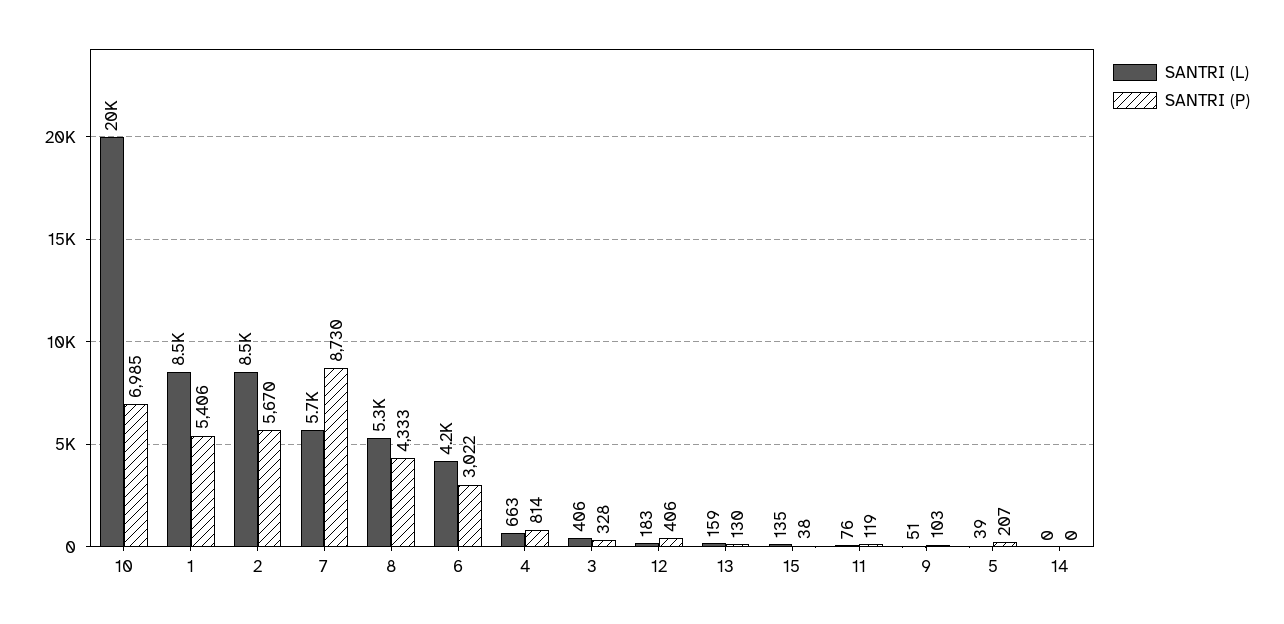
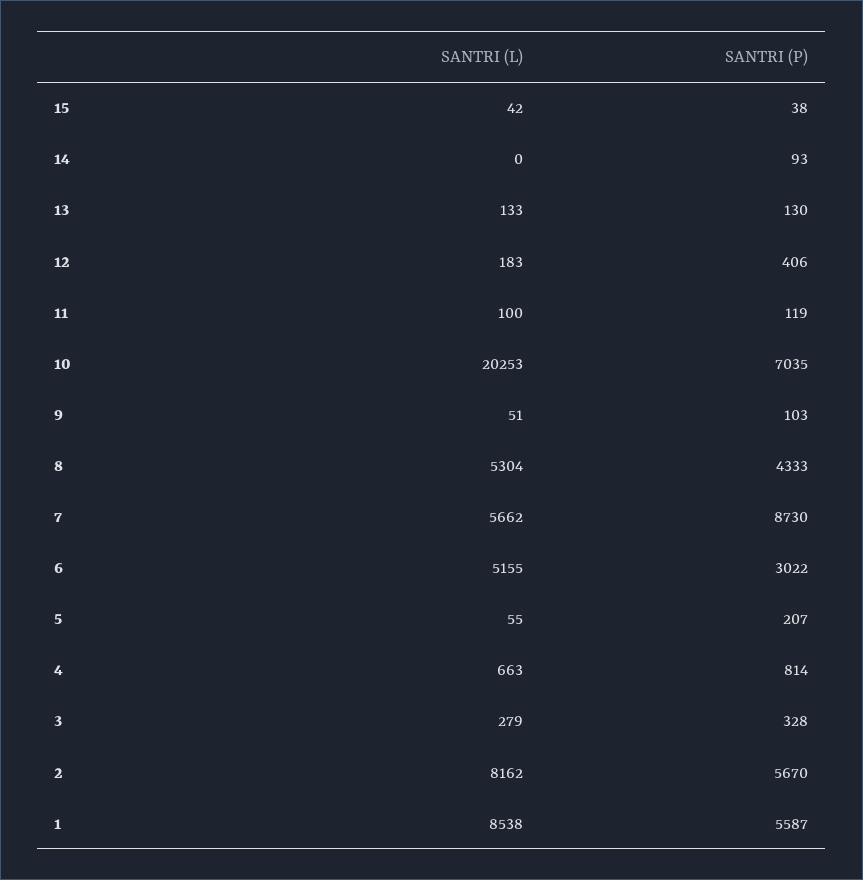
  {
    "SANTRI (L)": {
      "10": 20253,
      "1": 8538,
-     "2": 8500,
+     "2": 8162,
      "7": 5662,
      "8": 5304,
-     "6": 4200,
+     "6": 5155,
      "4": 663,
-     "3": 406,
+     "3": 279,
      "12": 183,
-     "13": 159,
+     "13": 133,
-     "15": 135,
+     "15": 42,
-     "11": 76,
+     "11": 100,
      "9": 51,
-     "5": 39,
+     "5": 55,
      "14": 0
    },
    "SANTRI (P)": {
-     "10": 6985,
+     "10": 7035,
-     "1": 5406,
+     "1": 5587,
      "2": 5670,
      "7": 8730,
      "8": 4333,
      "6": 3022,
      "4": 814,
      "3": 328,
      "12": 406,
      "13": 130,
      "15": 38,
      "11": 119,
      "9": 103,
      "5": 207,
-     "14": 0
+     "14": 93
    }
  }

